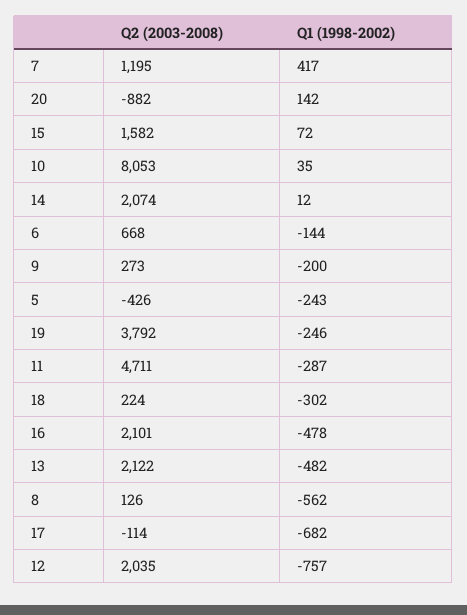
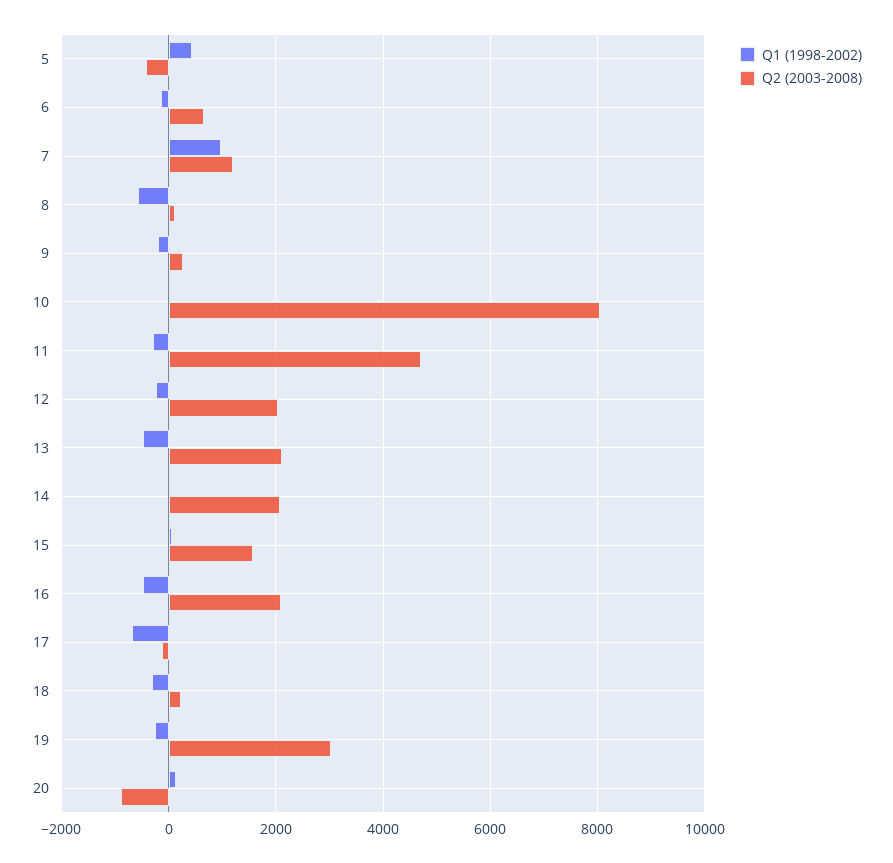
  {
    "Q2 (2003-2008)": {
      "7": 1195,
      "20": -882,
      "15": 1582,
      "10": 8053,
      "14": 2074,
      "6": 668,
      "9": 273,
      "5": -426,
-     "19": 3792,
+     "19": 3000,
      "11": 4711,
      "18": 224,
      "16": 2101,
      "13": 2122,
      "8": 126,
      "17": -114,
      "12": 2035
    },
    "Q1 (1998-2002)": {
-     "7": 417,
+     "7": 1000,
      "20": 142,
      "15": 72,
      "10": 35,
      "14": 12,
      "6": -144,
      "9": -200,
-     "5": -243,
+     "5": 400,
      "19": -246,
      "11": -287,
      "18": -302,
      "16": -478,
      "13": -482,
      "8": -562,
      "17": -682,
-     "12": -757
+     "12": -200
    }
  }

